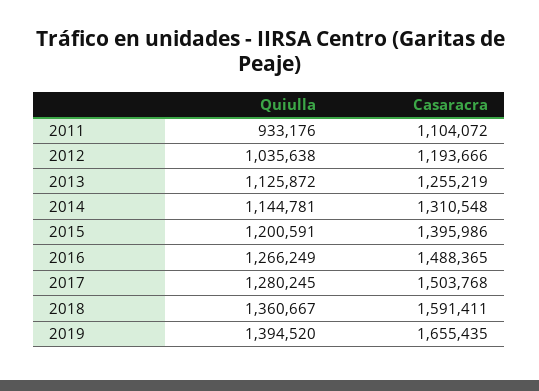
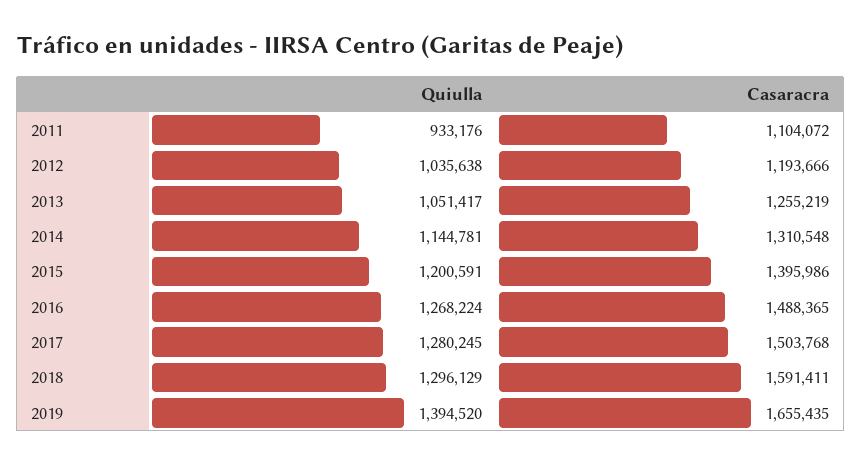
  {
    "Quiulla": {
      "2011": 933176,
      "2012": 1035638,
-     "2013": 1125872,
+     "2013": 1051417,
      "2014": 1144781,
      "2015": 1200591,
-     "2016": 1266249,
+     "2016": 1268224,
      "2017": 1280245,
-     "2018": 1360667,
+     "2018": 1296129,
      "2019": 1394520
    },
    "Casaracra": {
      "2011": 1104072,
      "2012": 1193666,
      "2013": 1255219,
      "2014": 1310548,
      "2015": 1395986,
      "2016": 1488365,
      "2017": 1503768,
      "2018": 1591411,
      "2019": 1655435
    }
  }

